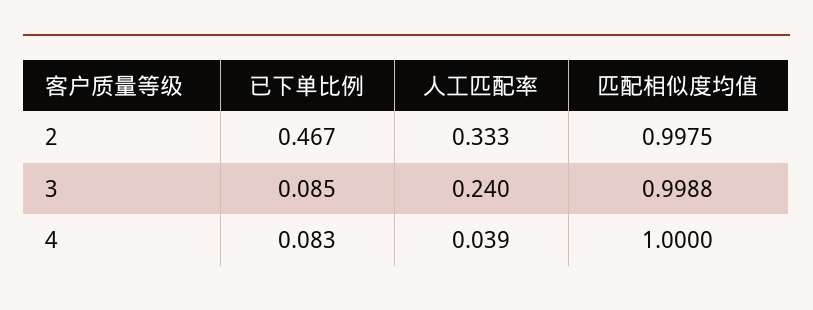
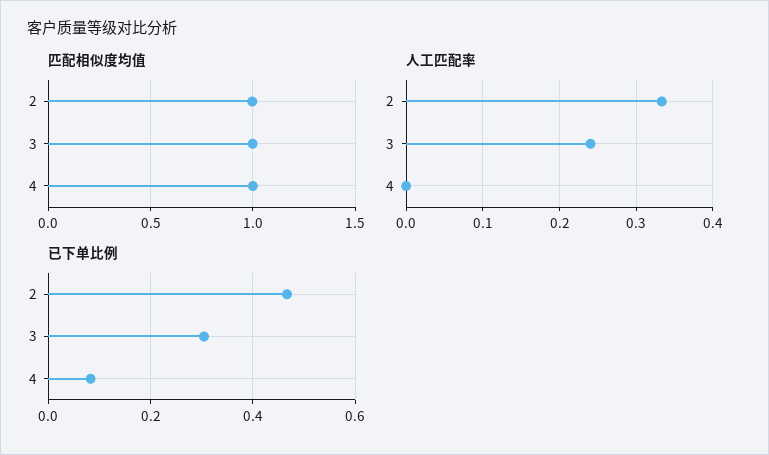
  {
    "已下单比例": {
      "2": 0.467,
-     "3": 0.085,
+     "3": 0.3,
      "4": 0.083
    },
    "人工匹配率": {
      "2": 0.333,
      "3": 0.24,
-     "4": 0.039
+     "4": 0
    },
    "匹配相似度均值": {
      "2": 0.9975,
      "3": 0.9988,
      "4": 1
    }
  }

